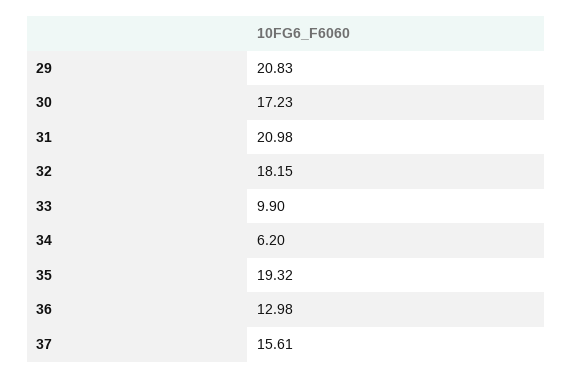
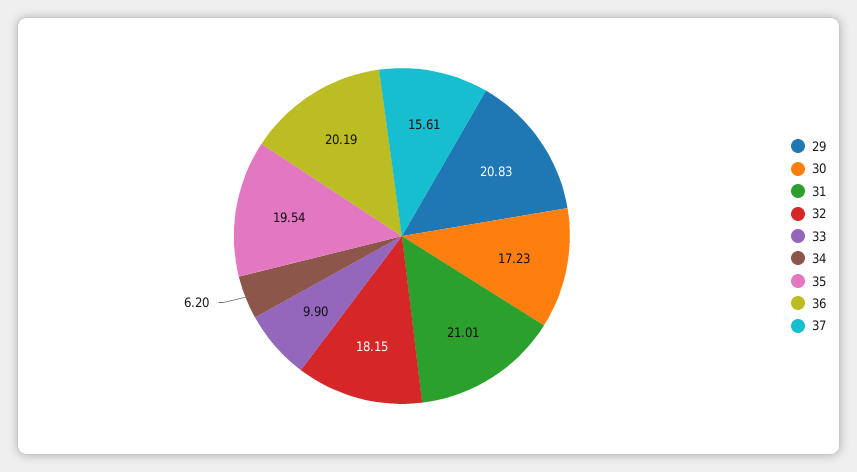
  {
    "29": 20.83,
    "30": 17.23,
-   "31": 20.98,
+   "31": 21.01,
    "32": 18.15,
    "33": 9.9,
    "34": 6.2,
-   "35": 19.32,
+   "35": 19.54,
-   "36": 12.98,
+   "36": 20.19,
    "37": 15.61
  }

